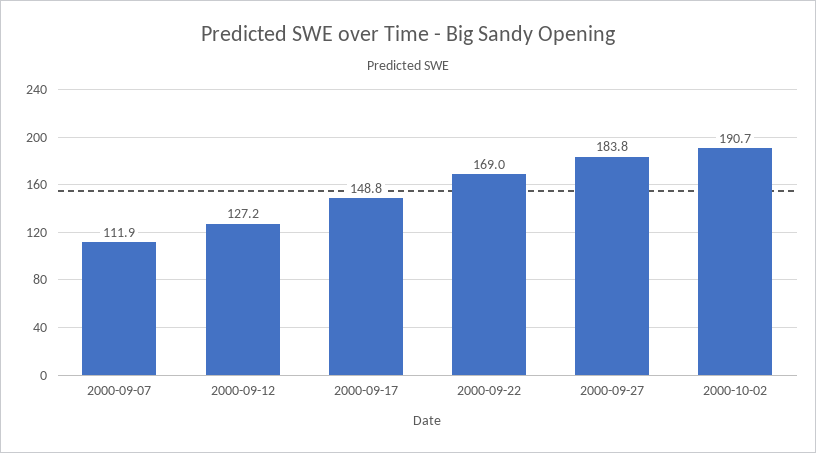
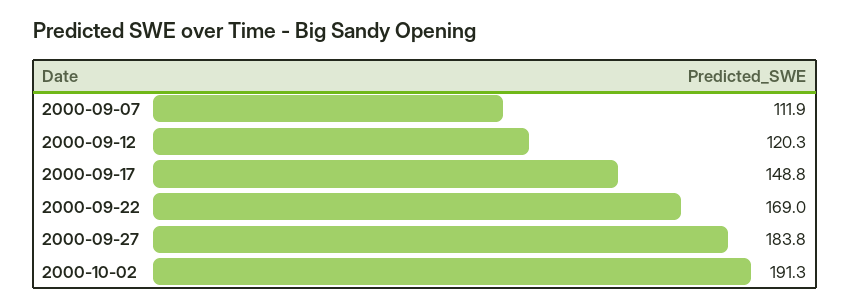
  {
    "2000-09-07": 111.9,
-   "2000-09-12": 127.2,
+   "2000-09-12": 120.3,
    "2000-09-17": 148.8,
    "2000-09-22": 169,
    "2000-09-27": 183.8,
-   "2000-10-02": 190.7
+   "2000-10-02": 191.3
  }

